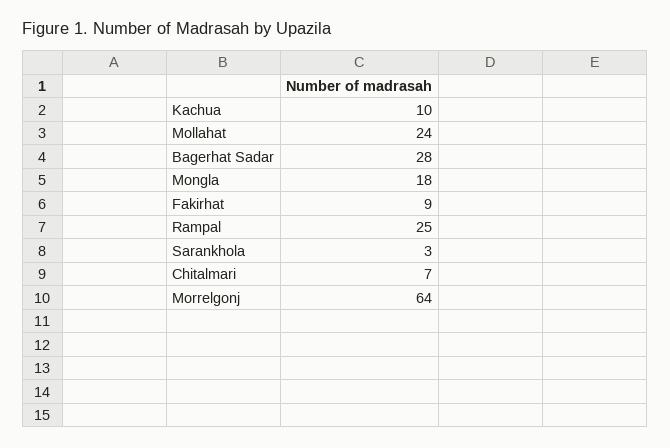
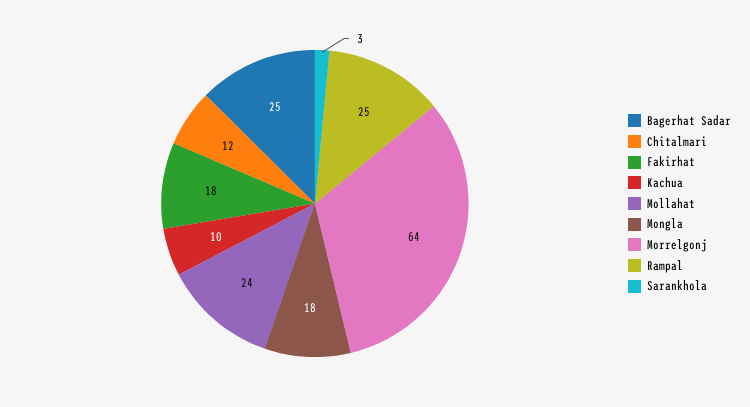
  {
    "Kachua": 10,
    "Mollahat": 24,
-   "Bagerhat Sadar": 28,
+   "Bagerhat Sadar": 25,
    "Mongla": 18,
-   "Fakirhat": 9,
+   "Fakirhat": 18,
    "Rampal": 25,
    "Sarankhola": 3,
-   "Chitalmari": 7,
+   "Chitalmari": 12,
    "Morrelgonj": 64
  }

